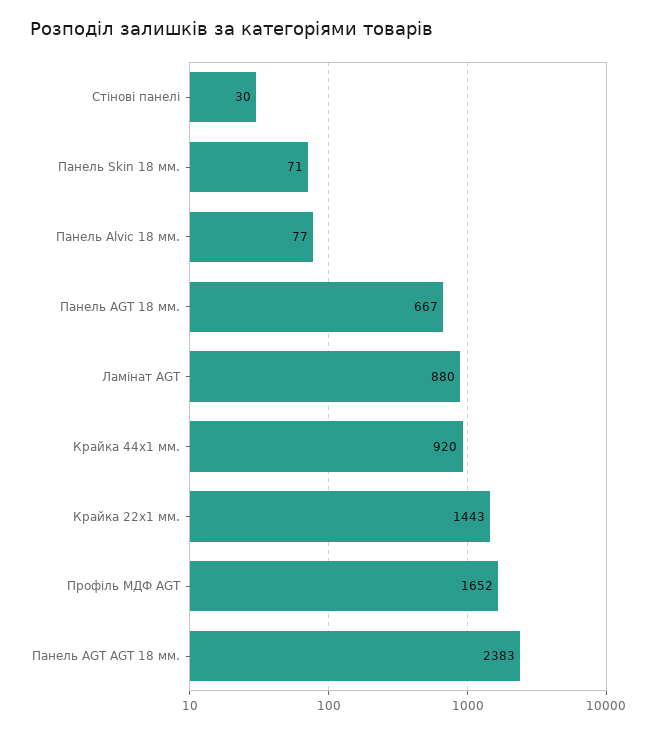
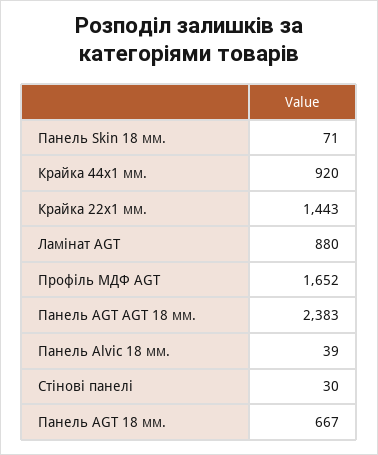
  {
    "Стінові панелі": 30,
    "Панель Skin 18 мм.": 71,
-   "Панель Alvic 18 мм.": 77,
+   "Панель Alvic 18 мм.": 39,
    "Панель AGT 18 мм.": 667,
    "Ламінат AGT": 880,
    "Крайка 44x1 мм.": 920,
    "Крайка 22x1 мм.": 1443,
    "Профіль МДФ AGT": 1652,
    "Панель AGT AGT 18 мм.": 2383
  }

